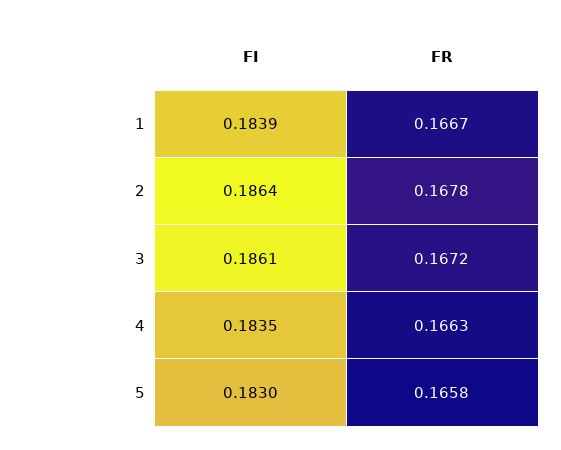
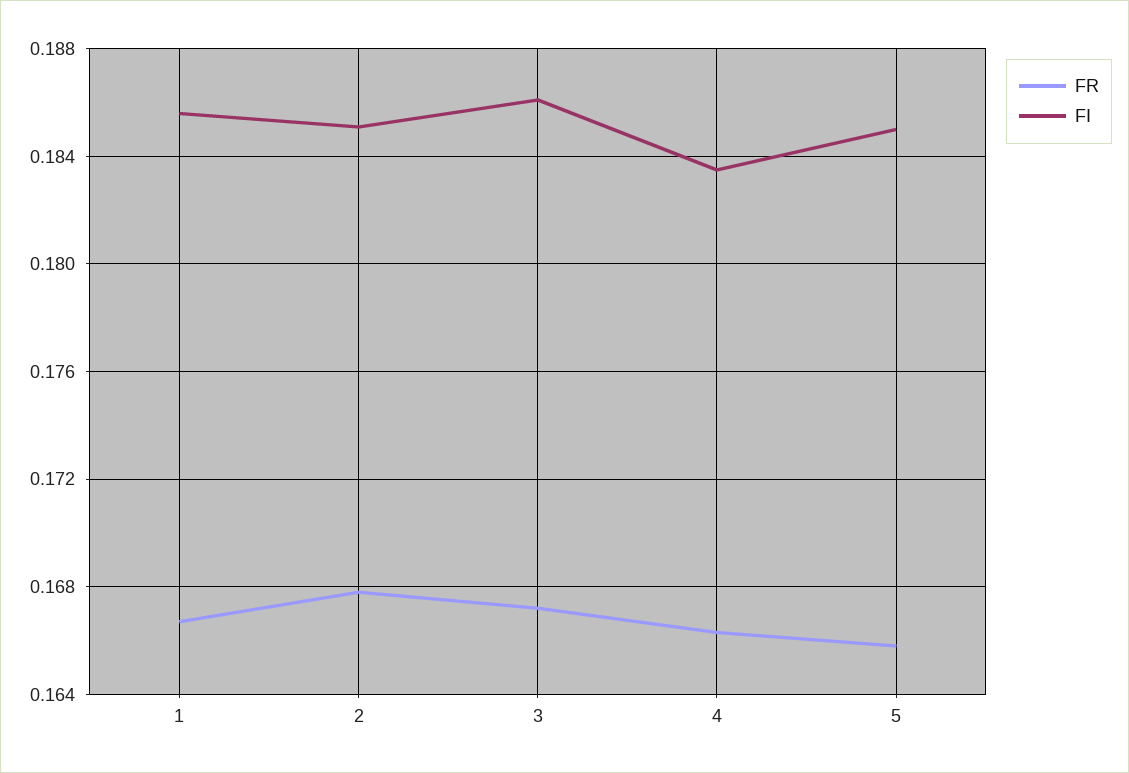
  {
    "FI": {
-     "1": 0.1839,
+     "1": 0.1855,
-     "2": 0.1864,
+     "2": 0.185,
      "3": 0.1861,
      "4": 0.1835,
-     "5": 0.183
+     "5": 0.185
    },
    "FR": {
      "1": 0.1667,
      "2": 0.1678,
      "3": 0.1672,
      "4": 0.1663,
      "5": 0.1658
    }
  }

